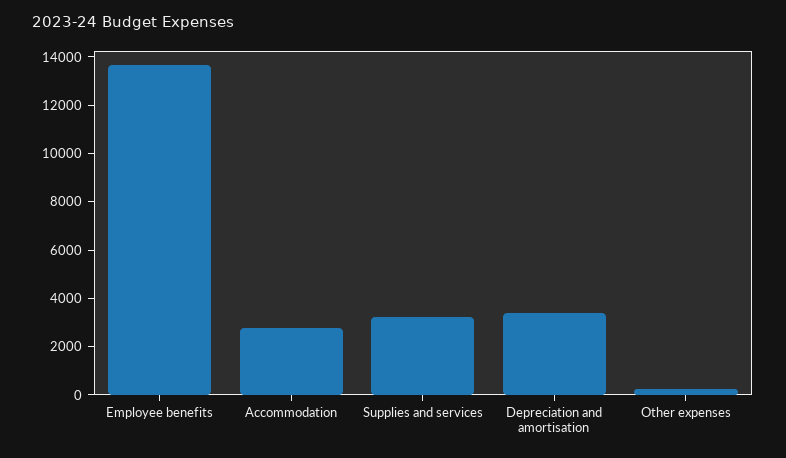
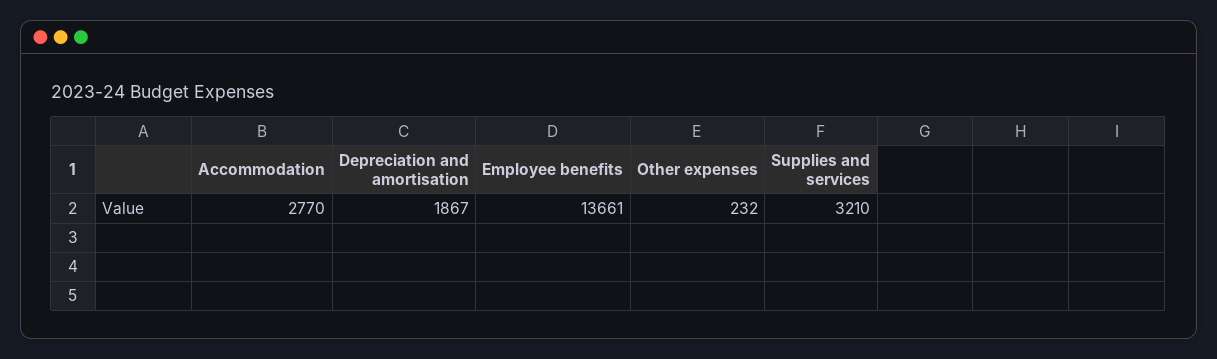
  {
    "Employee benefits": 13661,
    "Accommodation": 2770,
    "Supplies and services": 3210,
-   "Depreciation and amortisation": 3500,
+   "Depreciation and amortisation": 1867,
    "Other expenses": 232
  }

